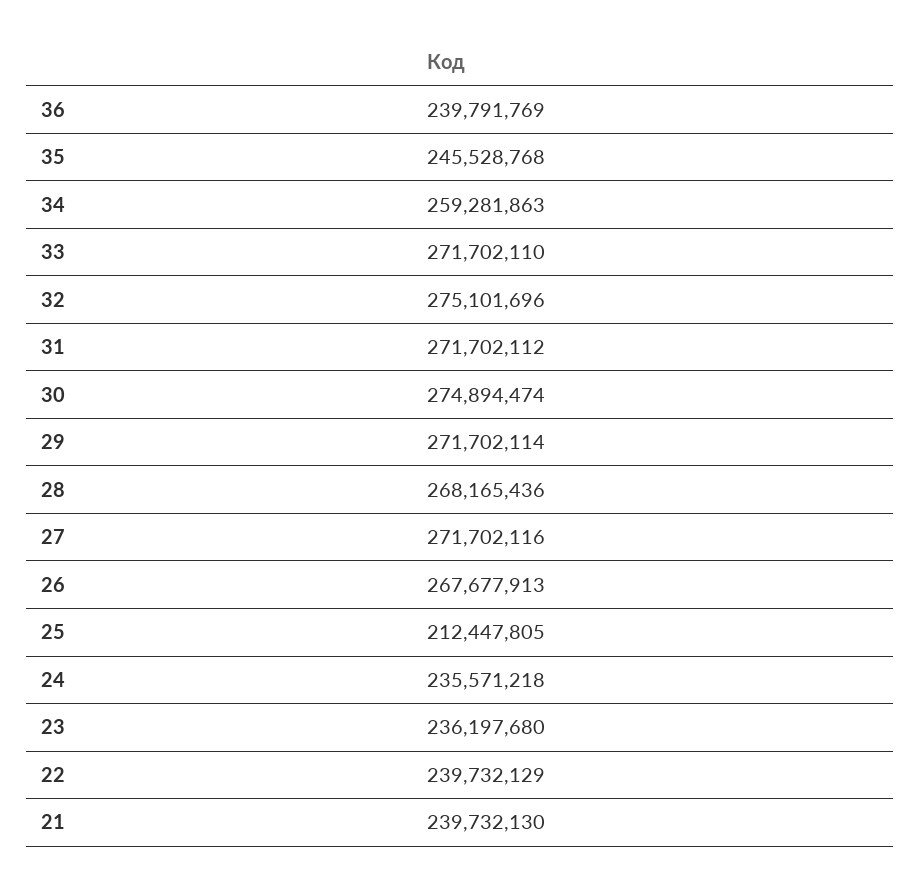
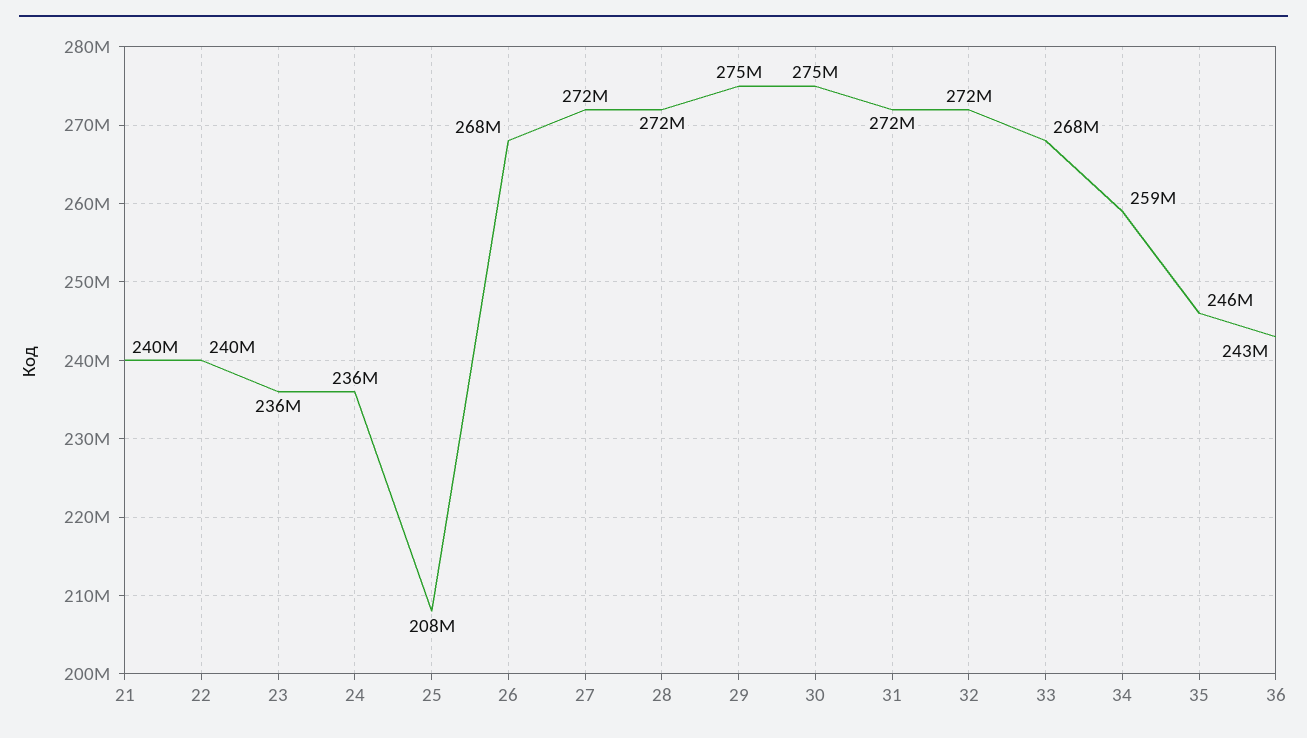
  {
-   "36": 239791769,
+   "36": 243000000,
    "35": 245528768,
    "34": 259281863,
-   "33": 271702110,
+   "33": 268000000,
-   "32": 275101696,
+   "32": 272000000,
    "31": 271702112,
    "30": 274894474,
-   "29": 271702114,
+   "29": 275000000,
-   "28": 268165436,
+   "28": 272000000,
    "27": 271702116,
    "26": 267677913,
-   "25": 212447805,
+   "25": 208000000,
    "24": 235571218,
    "23": 236197680,
    "22": 239732129,
    "21": 239732130
  }

